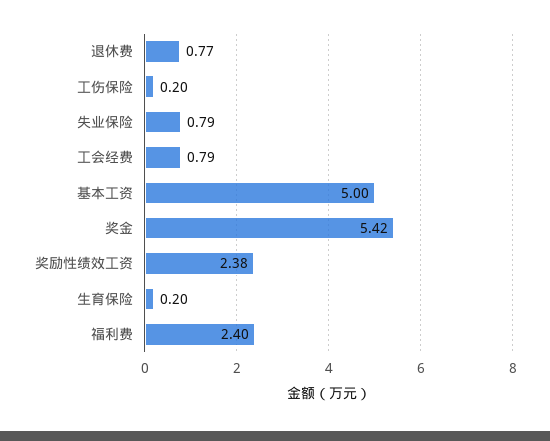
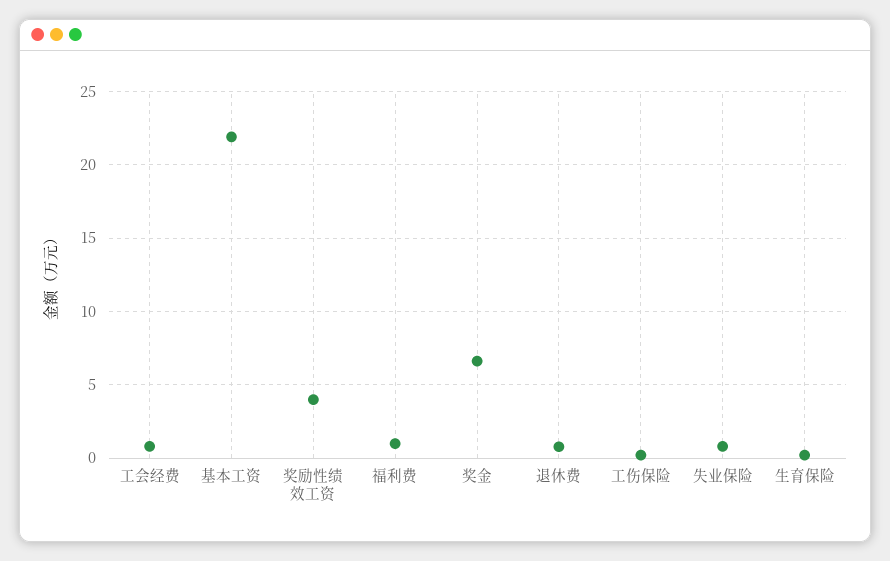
  {
    "退休费": 0.77,
    "工伤保险": 0.2,
    "失业保险": 0.79,
    "工会经费": 0.79,
-   "基本工资": 5,
+   "基本工资": 22,
-   "奖金": 5.42,
+   "奖金": 6.5,
-   "奖励性绩效工资": 2.38,
+   "奖励性绩效工资": 4,
    "生育保险": 0.2,
-   "福利费": 2.4
+   "福利费": 1
  }

